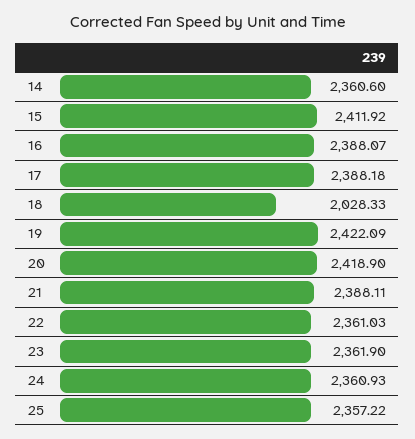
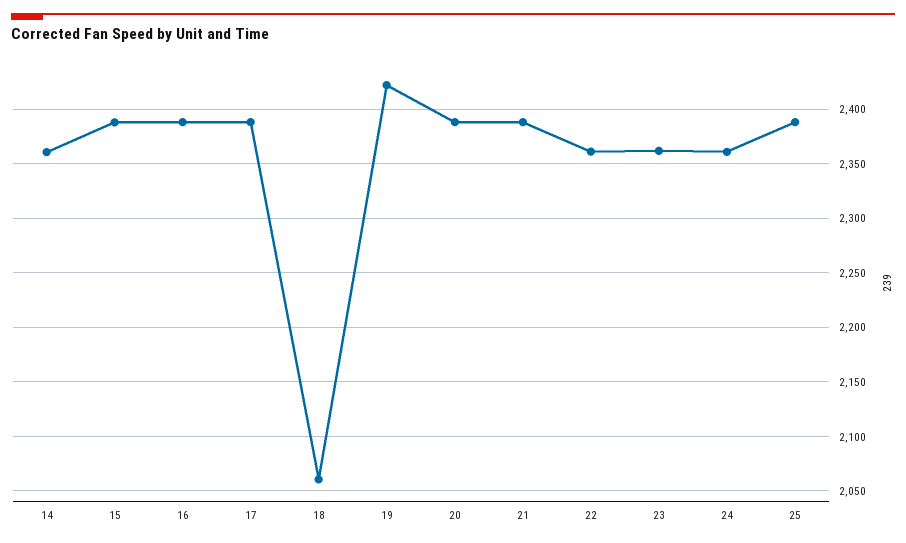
  {
    "14": 2360.6,
-   "15": 2411.92,
+   "15": 2390,
    "16": 2388.07,
    "17": 2388.18,
-   "18": 2028.33,
+   "18": 2060,
    "19": 2422.09,
-   "20": 2418.9,
+   "20": 2390,
    "21": 2388.11,
    "22": 2361.03,
    "23": 2361.9,
    "24": 2360.93,
-   "25": 2357.22
+   "25": 2390
  }

